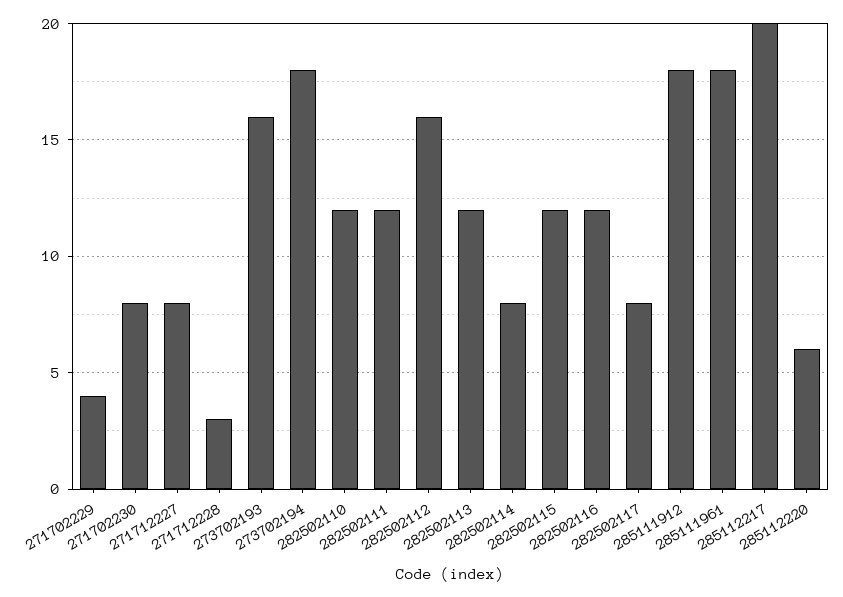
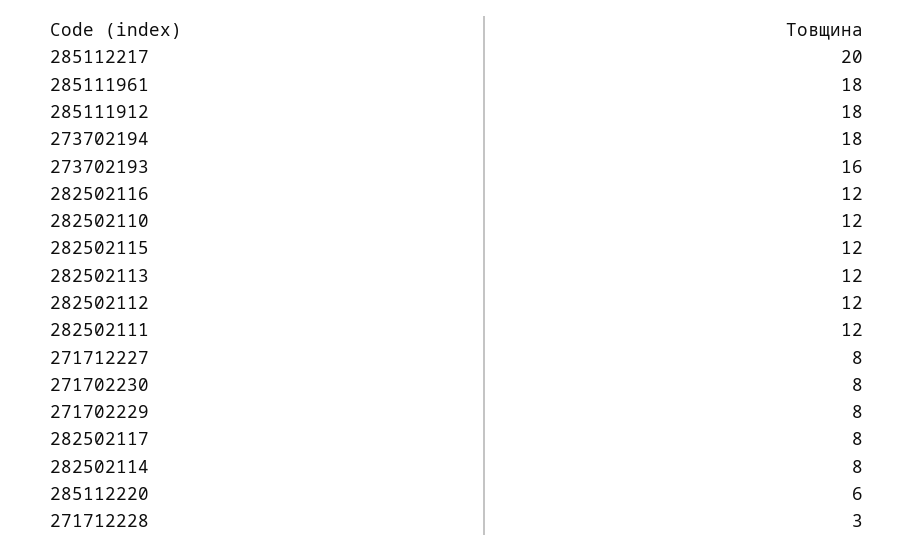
  {
-   "271702229": 4,
+   "271702229": 8,
    "271702230": 8,
    "271712227": 8,
    "271712228": 3,
    "273702193": 16,
    "273702194": 18,
    "282502110": 12,
    "282502111": 12,
-   "282502112": 16,
+   "282502112": 12,
    "282502113": 12,
    "282502114": 8,
    "282502115": 12,
    "282502116": 12,
    "282502117": 8,
    "285111912": 18,
    "285111961": 18,
    "285112217": 20,
    "285112220": 6
  }

